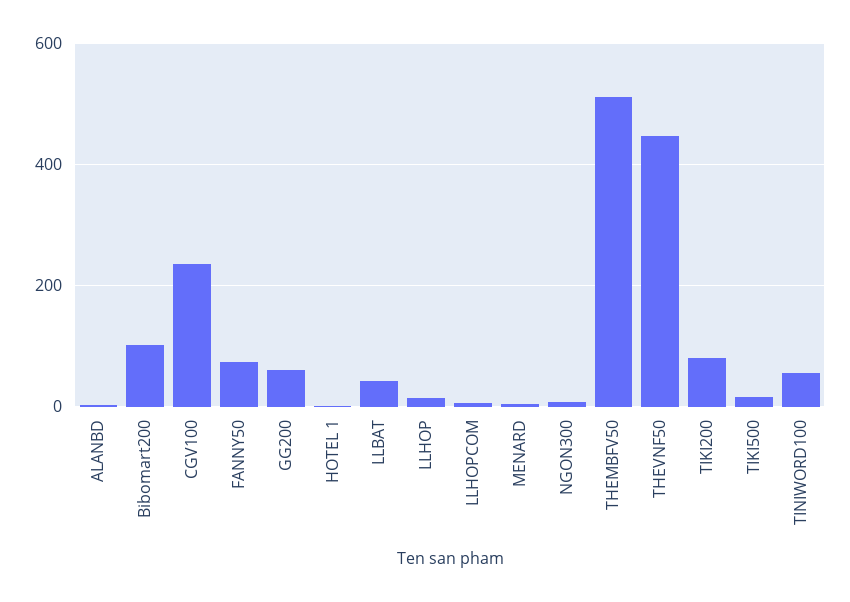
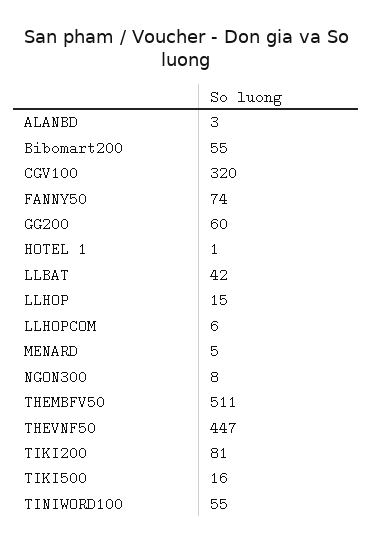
  {
    "ALANBD": 3,
-   "Bibomart200": 100,
+   "Bibomart200": 55,
-   "CGV100": 240,
+   "CGV100": 320,
    "FANNY50": 74,
    "GG200": 60,
    "HOTEL 1": 1,
    "LLBAT": 42,
    "LLHOP": 15,
    "LLHOPCOM": 6,
    "MENARD": 5,
    "NGON300": 8,
    "THEMBFV50": 511,
    "THEVNF50": 447,
    "TIKI200": 81,
    "TIKI500": 16,
    "TINIWORD100": 55
  }

